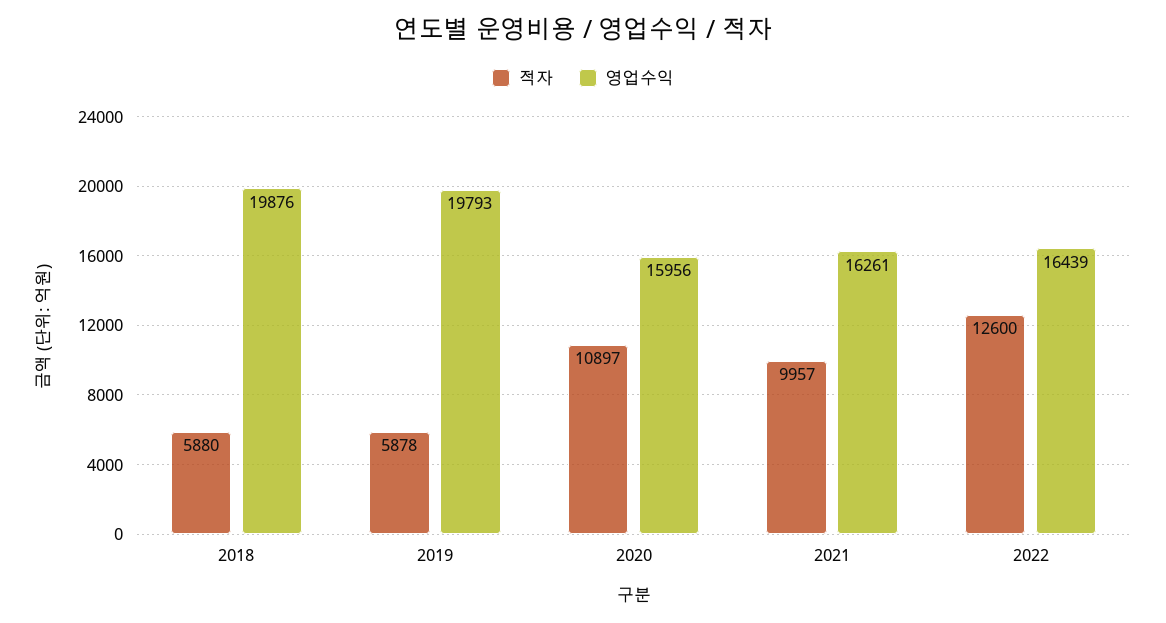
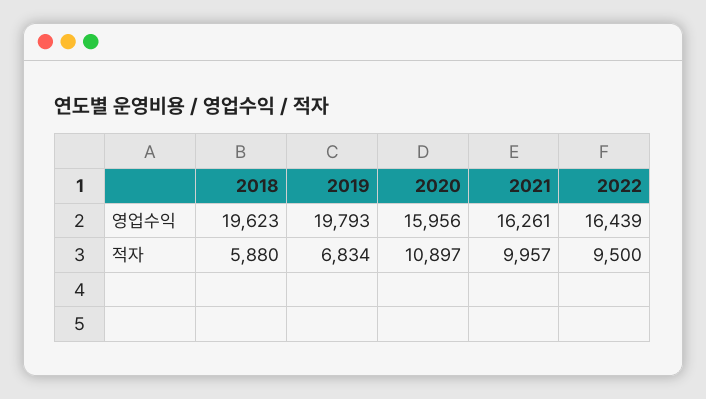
  {
    "적자": {
      "2018": 5880,
-     "2019": 5878,
+     "2019": 6834,
      "2020": 10897,
      "2021": 9957,
-     "2022": 12600
+     "2022": 9500
    },
    "영업수익": {
-     "2018": 19876,
+     "2018": 19623,
      "2019": 19793,
      "2020": 15956,
      "2021": 16261,
      "2022": 16439
    }
  }

